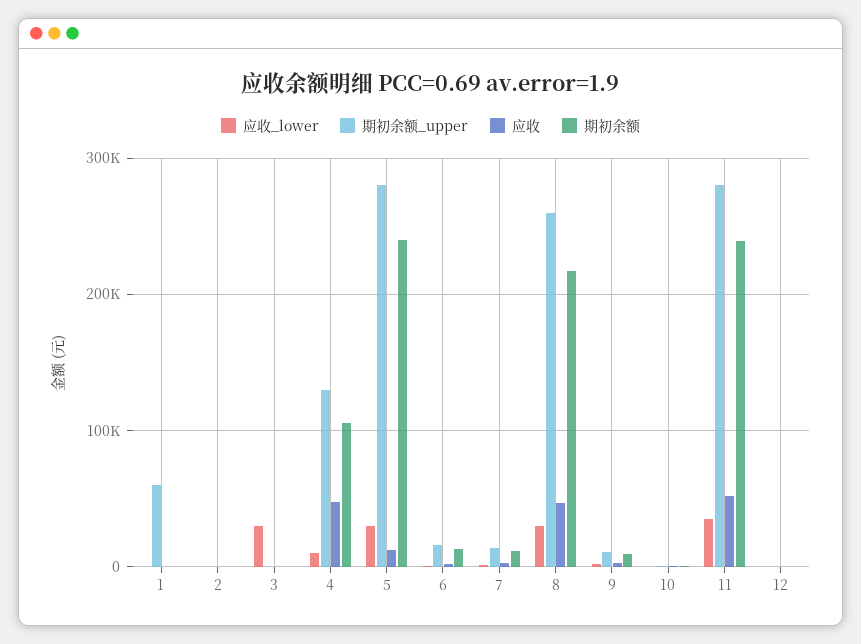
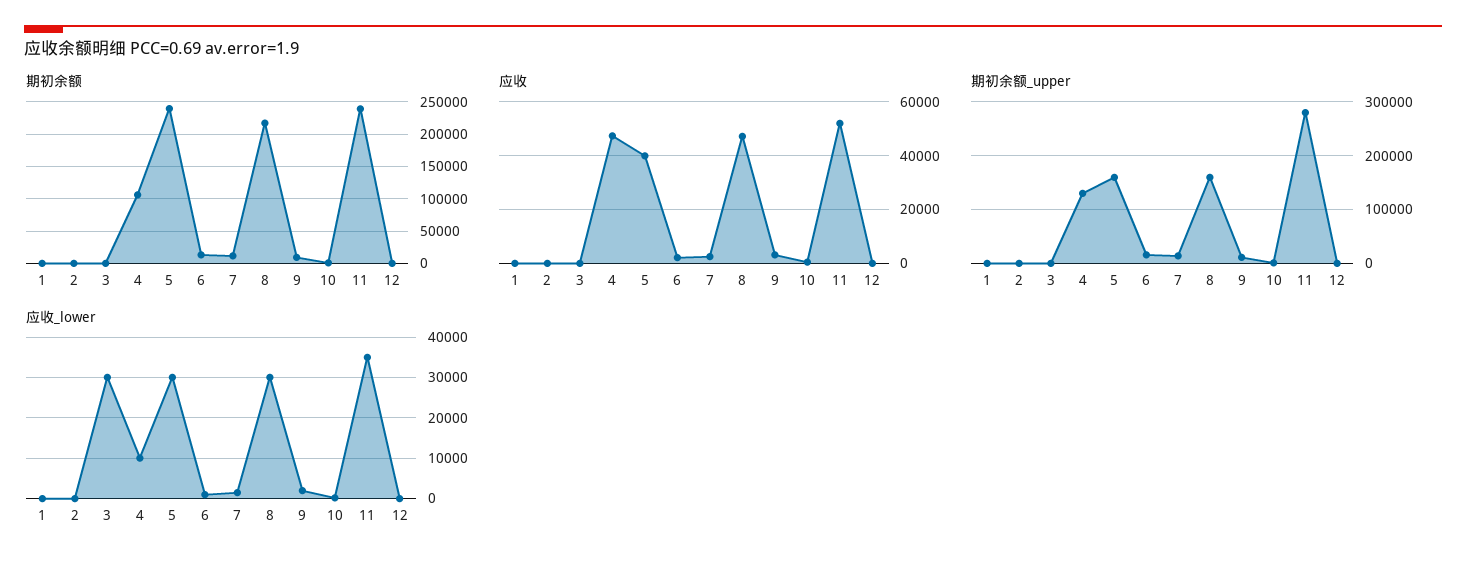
  {
    "应收_lower": {
      "1": 0,
      "2": 0,
      "3": 30000,
      "4": 10000,
      "5": 30000,
      "6": 2000,
      "7": 2000,
      "8": 30000,
      "9": 2000,
      "10": 0,
      "11": 36000,
      "12": 0
    },
    "期初余额_upper": {
-     "1": 60000,
+     "1": 0,
      "2": 0,
      "3": 0,
      "4": 130000,
-     "5": 280000,
+     "5": 160000,
      "6": 20000,
      "7": 10000,
-     "8": 260000,
+     "8": 160000,
      "9": 10000,
      "10": 0,
      "11": 280000,
      "12": 0
    },
    "应收": {
      "1": 0,
      "2": 0,
      "3": 0,
      "4": 47500,
-     "5": 10000,
+     "5": 40000,
      "6": 2500,
      "7": 2500,
      "8": 47500,
      "9": 2500,
      "10": 0,
      "11": 52500,
      "12": 0
    },
    "期初余额": {
      "1": 0,
      "2": 0,
      "3": 0,
      "4": 110000,
      "5": 240000,
      "6": 10000,
      "7": 10000,
      "8": 220000,
      "9": 10000,
      "10": 0,
      "11": 240000,
      "12": 0
    }
  }

